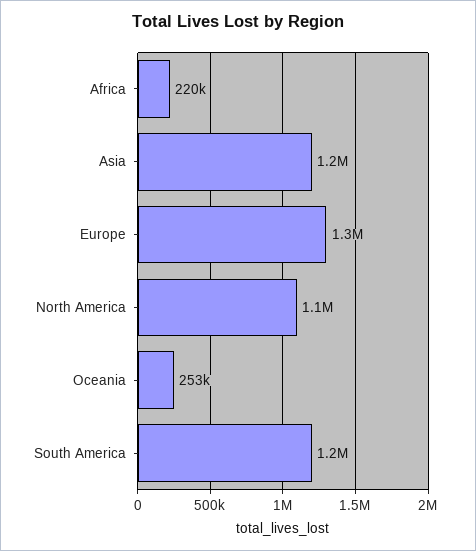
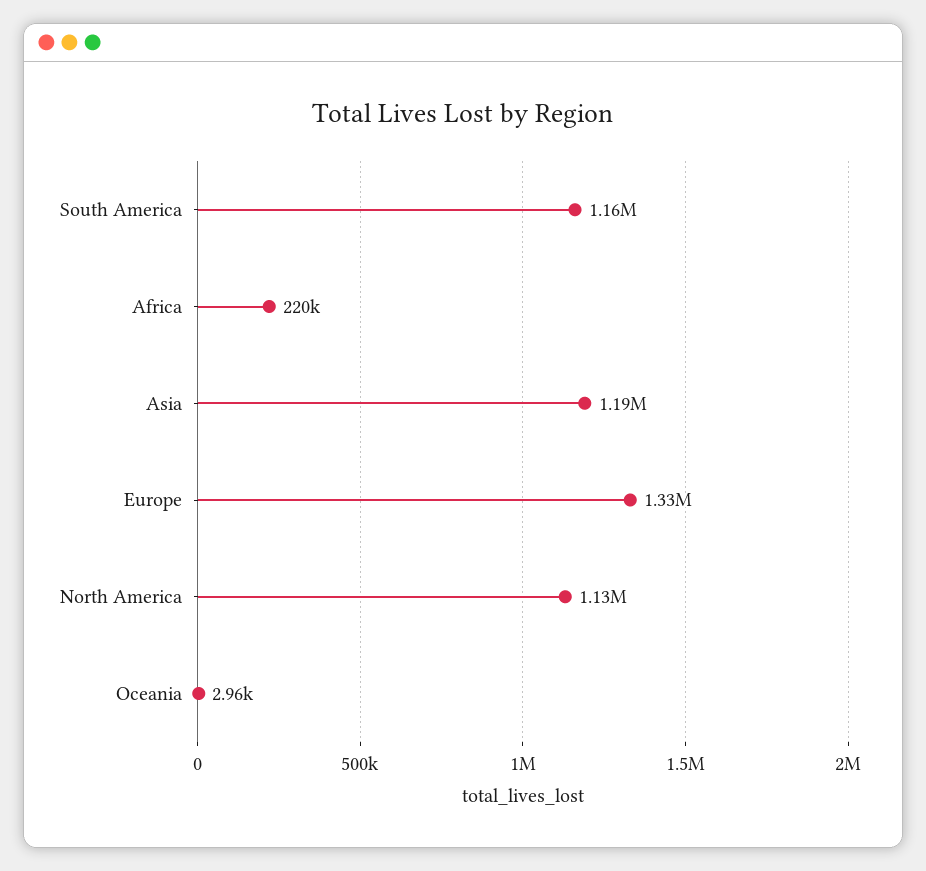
  {
    "Africa": 220000,
    "Asia": 1190000,
    "Europe": 1330000,
    "North America": 1130000,
-   "Oceania": 253000,
+   "Oceania": 2960,
    "South America": 1160000
  }

